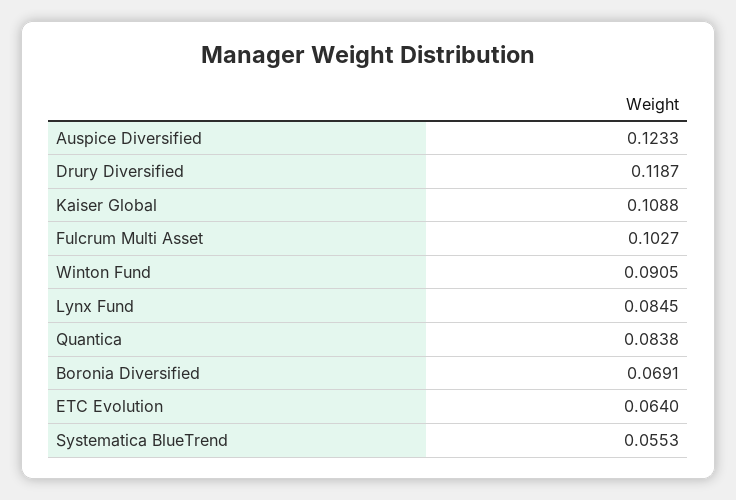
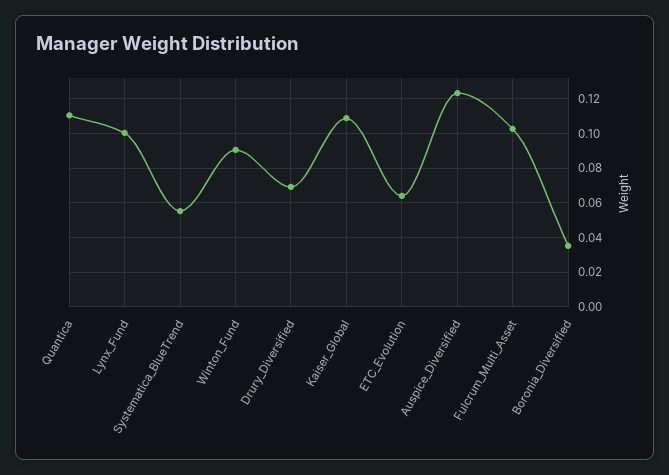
  {
    "Auspice Diversified": 0.1233,
-   "Drury Diversified": 0.1187,
+   "Drury Diversified": 0.07,
    "Kaiser Global": 0.1088,
    "Fulcrum Multi Asset": 0.1027,
    "Winton Fund": 0.0905,
-   "Lynx Fund": 0.0845,
+   "Lynx Fund": 0.1,
-   "Quantica": 0.0838,
+   "Quantica": 0.11,
-   "Boronia Diversified": 0.0691,
+   "Boronia Diversified": 0.035,
    "ETC Evolution": 0.064,
    "Systematica BlueTrend": 0.0553
  }

